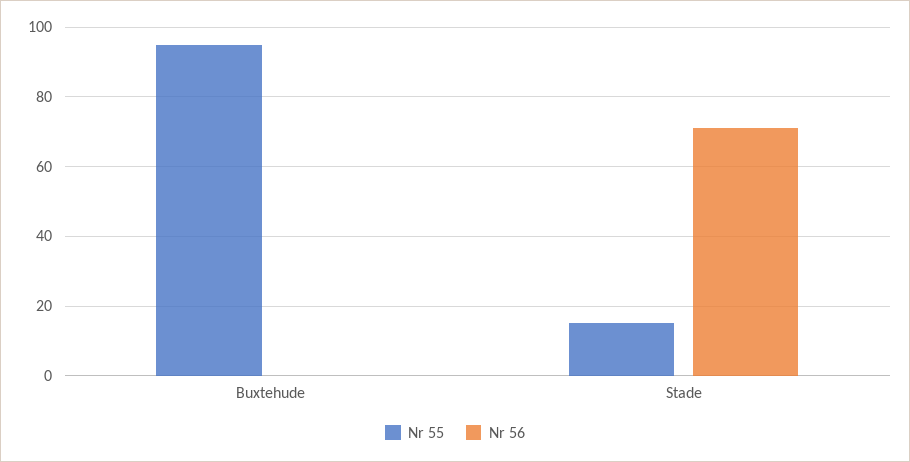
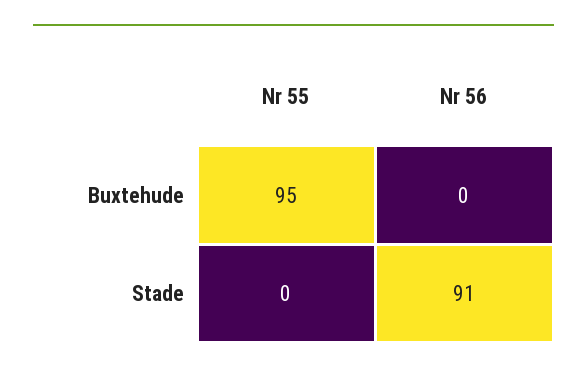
  {
    "Nr 55": {
      "Buxtehude": 95,
-     "Stade": 15
+     "Stade": 0
    },
    "Nr 56": {
      "Buxtehude": 0,
-     "Stade": 70
+     "Stade": 91
    }
  }

